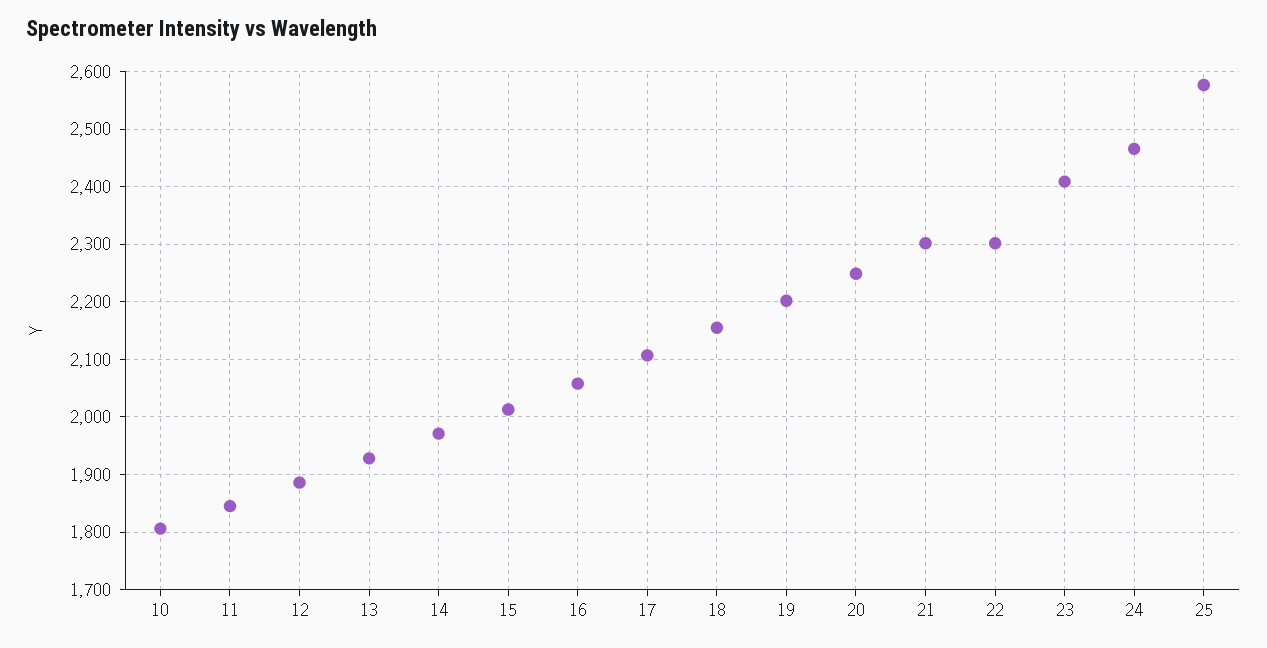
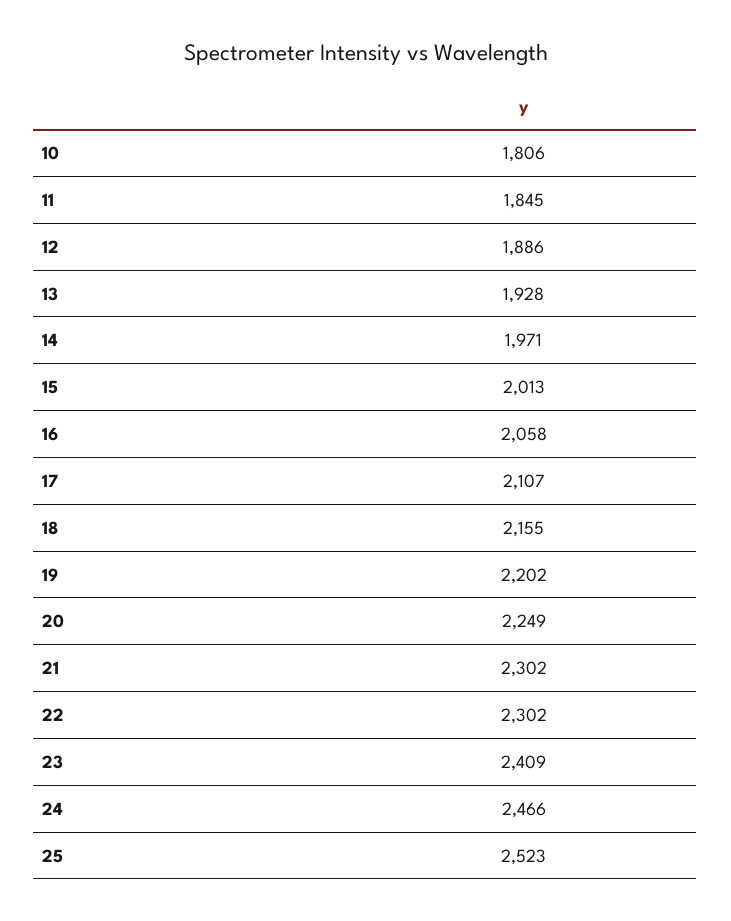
  {
    "10": 1806,
    "11": 1845,
    "12": 1886,
    "13": 1928,
    "14": 1971,
    "15": 2013,
    "16": 2058,
    "17": 2107,
    "18": 2155,
    "19": 2202,
    "20": 2249,
    "21": 2302,
    "22": 2302,
    "23": 2409,
    "24": 2466,
-   "25": 2580
+   "25": 2523
  }

